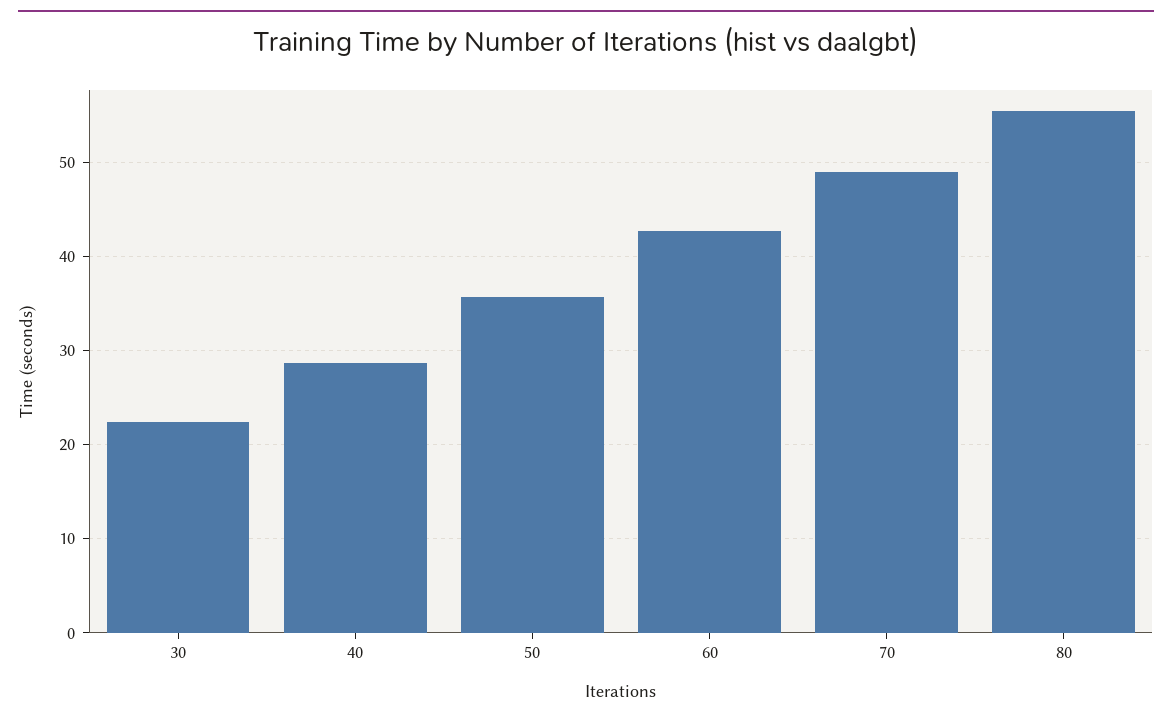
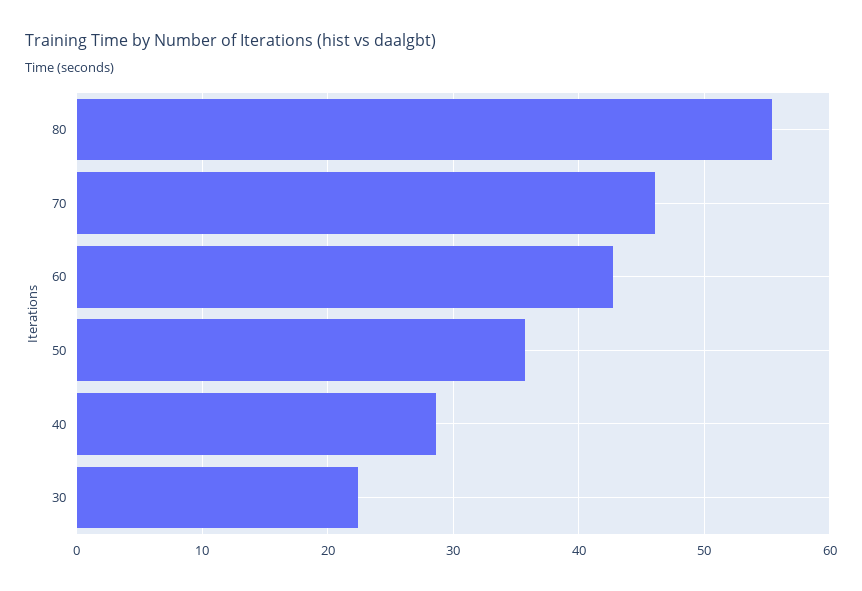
  {
    "30": 22,
    "40": 29,
    "50": 36,
    "60": 43,
-   "70": 49,
+   "70": 46,
    "80": 55
  }

